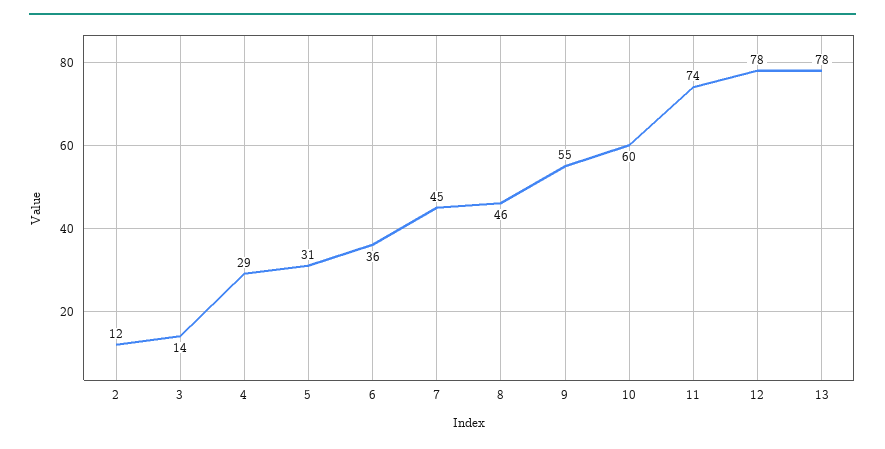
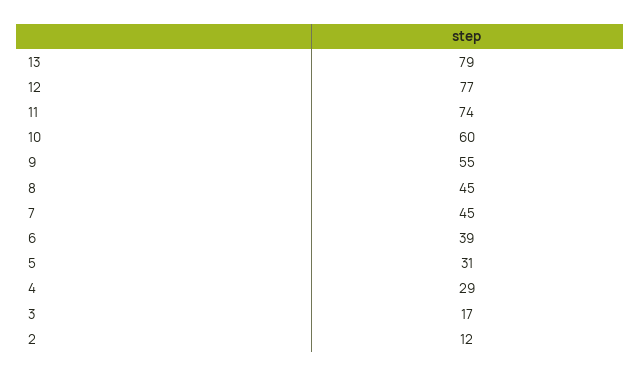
  {
    "2": 12,
-   "3": 14,
+   "3": 17,
    "4": 29,
    "5": 31,
-   "6": 36,
+   "6": 39,
    "7": 45,
-   "8": 46,
+   "8": 45,
    "9": 55,
    "10": 60,
    "11": 74,
-   "12": 78,
+   "12": 77,
-   "13": 78
+   "13": 79
  }

